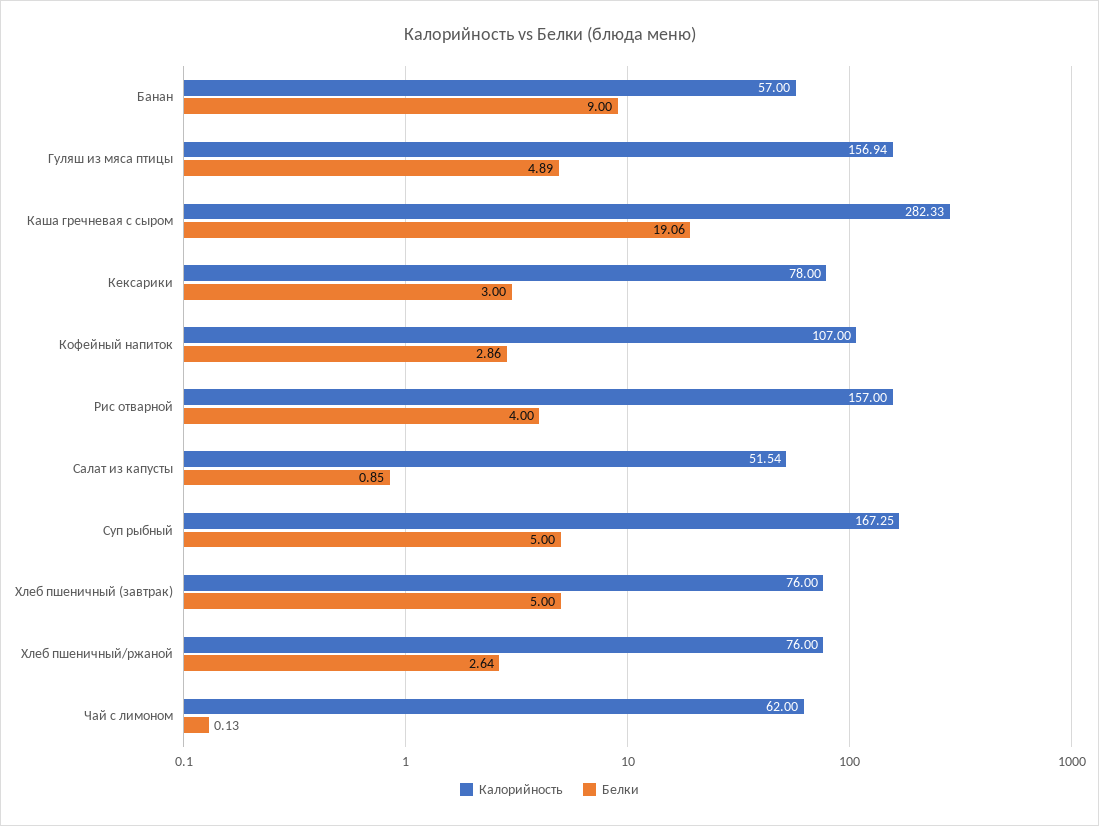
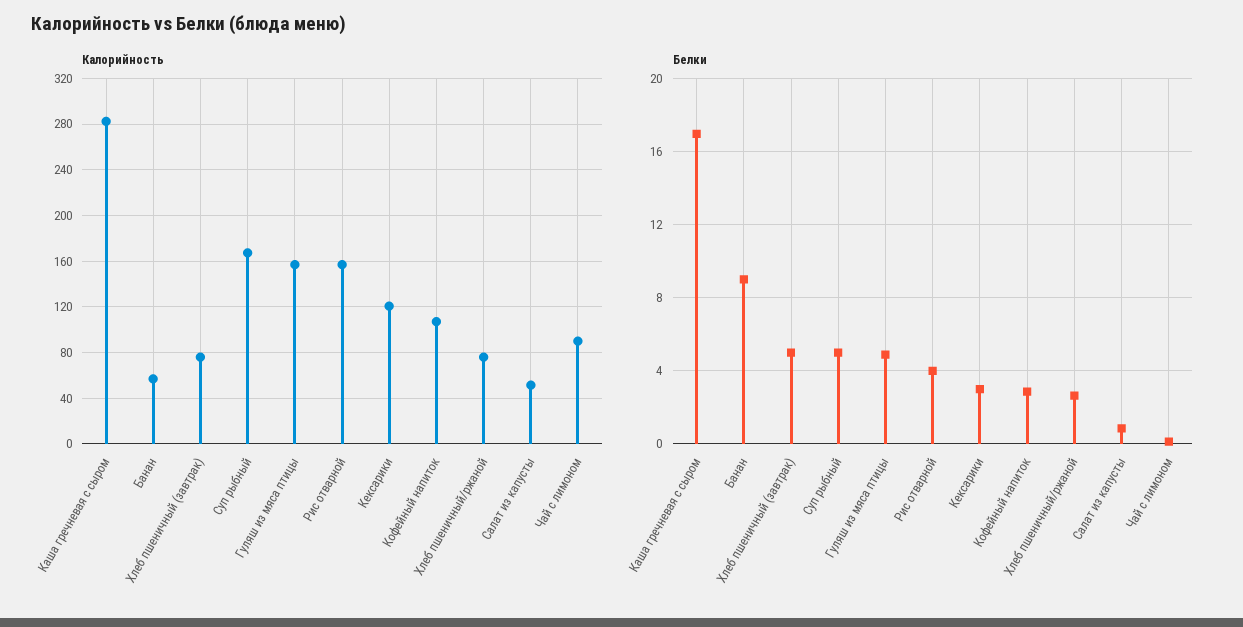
  {
    "Калорийность": {
      "Банан": 57,
      "Гуляш из мяса птицы": 156.94,
      "Каша гречневая с сыром": 282.33,
-     "Кексарики": 78,
+     "Кексарики": 120,
      "Кофейный напиток": 107,
      "Рис отварной": 157,
      "Салат из капусты": 51.54,
      "Суп рыбный": 167.25,
      "Хлеб пшеничный (завтрак)": 76,
      "Хлеб пшеничный/ржаной": 76,
-     "Чай с лимоном": 62
+     "Чай с лимоном": 90
    },
    "Белки": {
      "Банан": 9,
      "Гуляш из мяса птицы": 4.89,
-     "Каша гречневая с сыром": 19.06,
+     "Каша гречневая с сыром": 17,
      "Кексарики": 3,
      "Кофейный напиток": 2.86,
      "Рис отварной": 4,
      "Салат из капусты": 0.85,
      "Суп рыбный": 5,
      "Хлеб пшеничный (завтрак)": 5,
      "Хлеб пшеничный/ржаной": 2.64,
      "Чай с лимоном": 0.13
    }
  }

